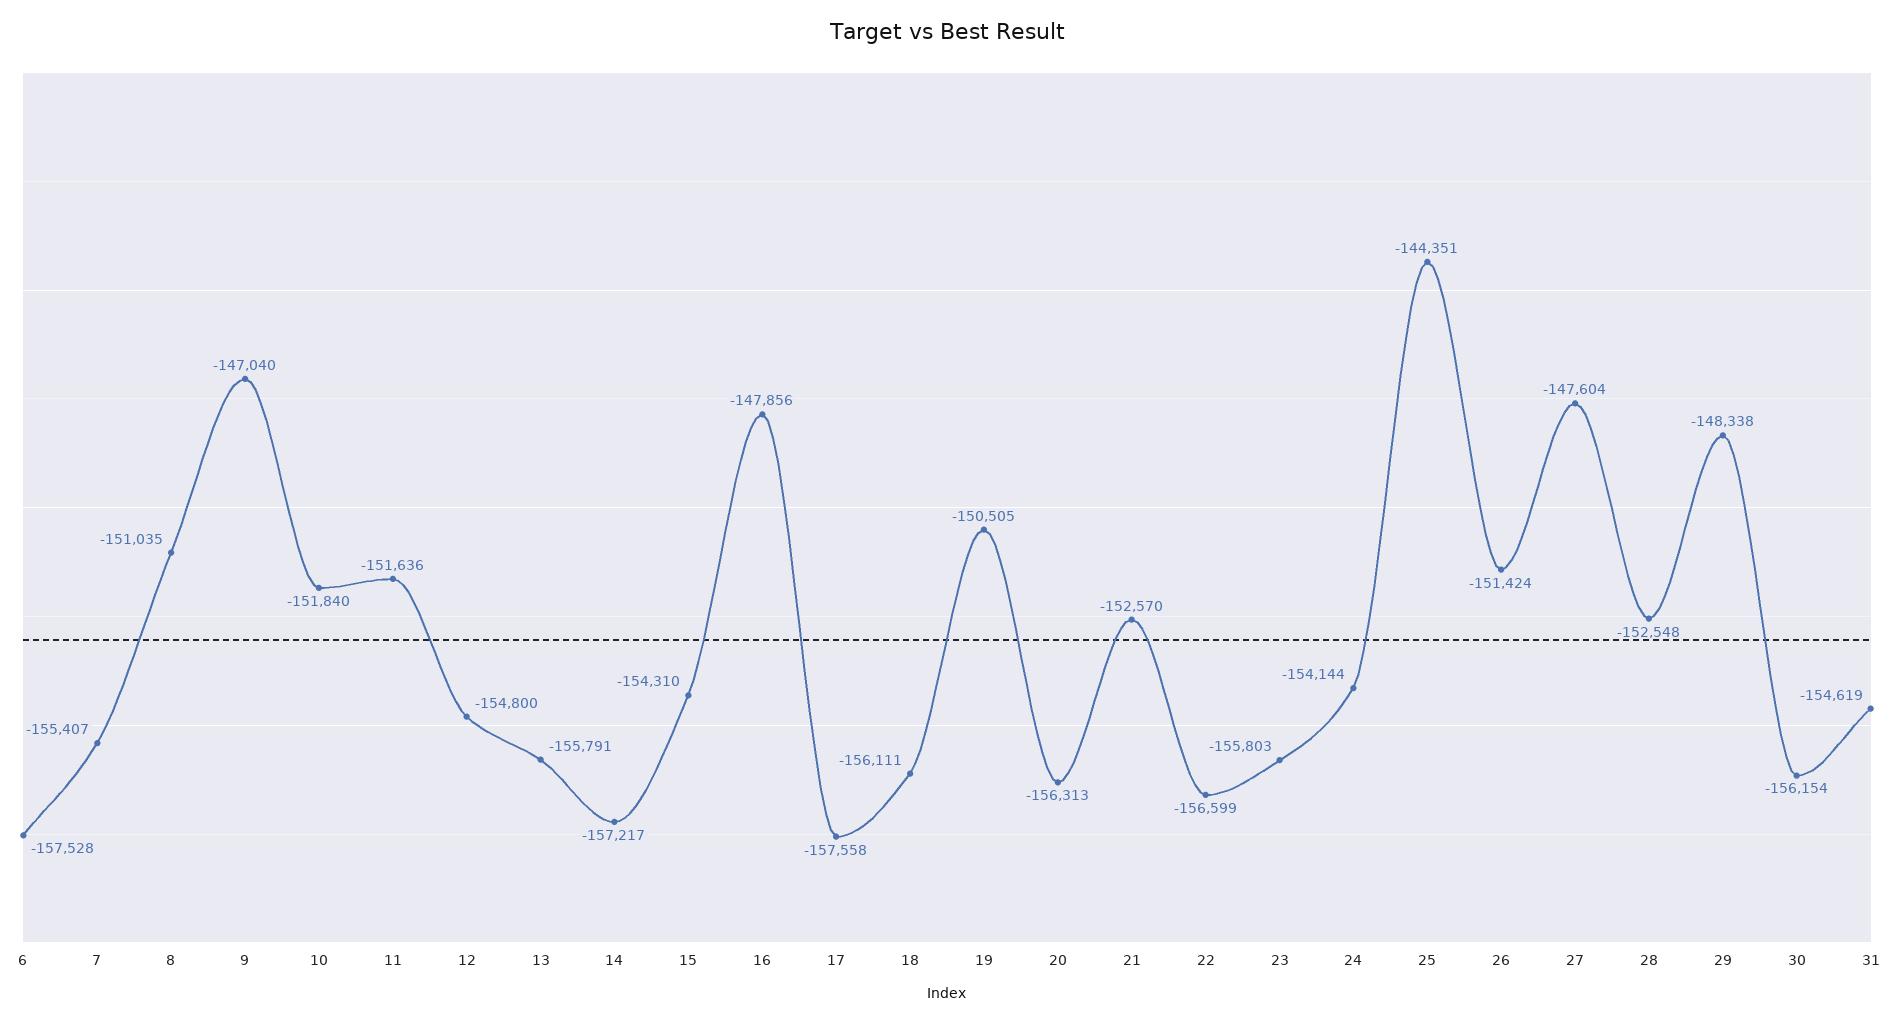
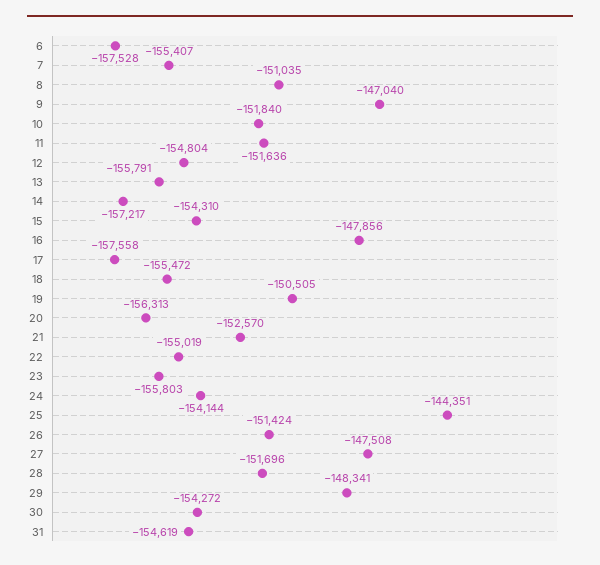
  {
    "6": -157528,
    "7": -155407,
    "8": -151035,
    "9": -147040,
    "10": -151840,
    "11": -151636,
-   "12": -154800,
+   "12": -154804,
    "13": -155791,
    "14": -157217,
    "15": -154310,
    "16": -147856,
    "17": -157558,
-   "18": -156111,
+   "18": -155472,
    "19": -150505,
    "20": -156313,
    "21": -152570,
-   "22": -156599,
+   "22": -155019,
    "23": -155803,
    "24": -154144,
    "25": -144351,
    "26": -151424,
-   "27": -147604,
+   "27": -147508,
-   "28": -152548,
+   "28": -151696,
-   "29": -148338,
+   "29": -148341,
-   "30": -156154,
+   "30": -154272,
    "31": -154619
  }

